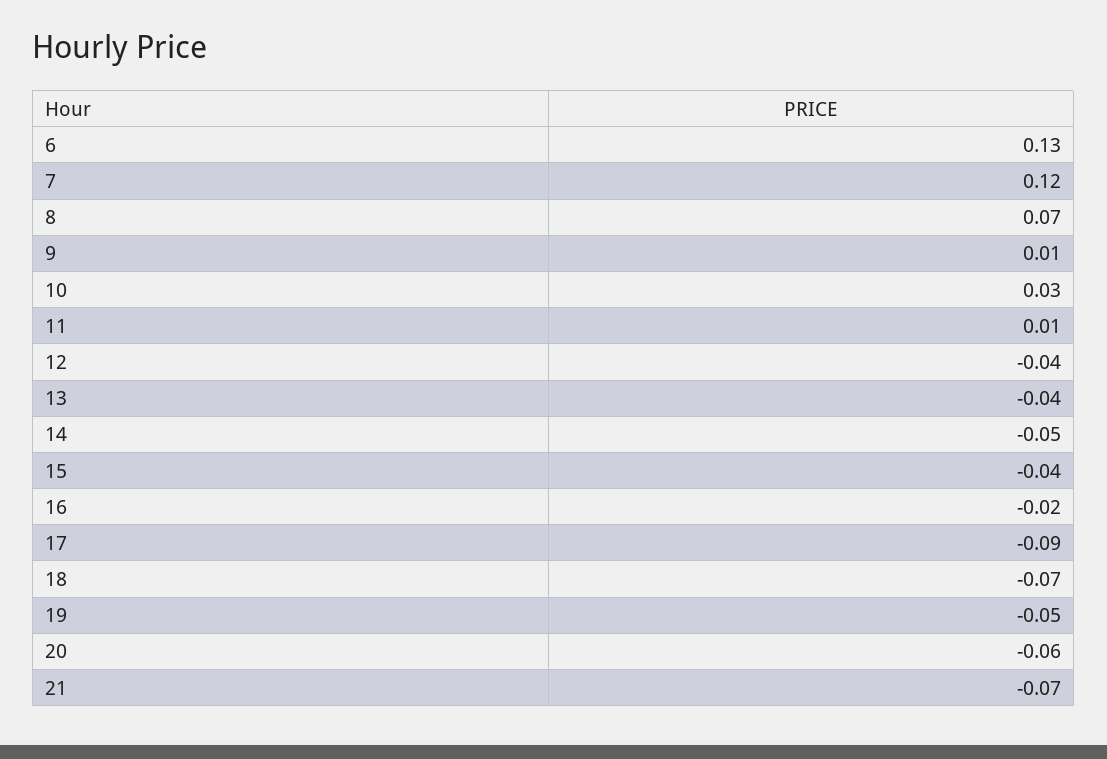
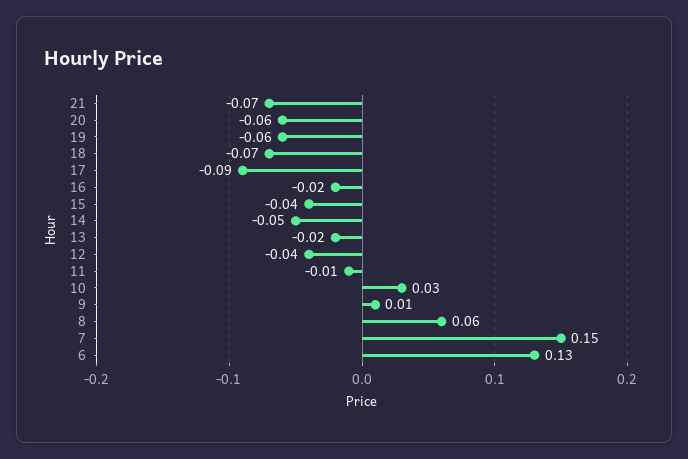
  {
    "6": 0.13,
-   "7": 0.12,
+   "7": 0.15,
-   "8": 0.07,
+   "8": 0.06,
    "9": 0.01,
    "10": 0.03,
-   "11": 0.01,
+   "11": -0.01,
    "12": -0.04,
-   "13": -0.04,
+   "13": -0.02,
    "14": -0.05,
    "15": -0.04,
    "16": -0.02,
    "17": -0.09,
    "18": -0.07,
-   "19": -0.05,
+   "19": -0.06,
    "20": -0.06,
    "21": -0.07
  }

